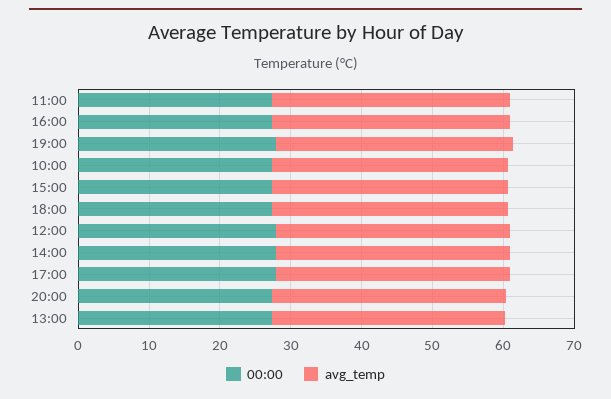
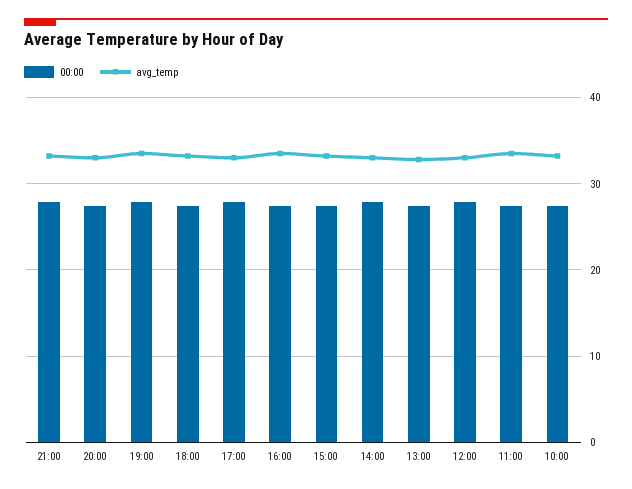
  {
    "00:00": {
      "11:00": 27,
      "16:00": 27,
      "19:00": 28,
      "10:00": 27,
      "15:00": 27,
      "18:00": 27,
      "12:00": 28,
      "14:00": 28,
      "17:00": 28,
      "20:00": 27,
-     "13:00": 27
+     "13:00": 27,
+     "21:00": 28
    },
    "avg_temp": {
      "11:00": 34,
      "16:00": 34,
      "19:00": 34,
      "10:00": 33,
      "15:00": 33,
      "18:00": 33,
      "12:00": 33,
      "14:00": 33,
      "17:00": 33,
      "20:00": 33,
-     "13:00": 33
+     "13:00": 33,
+     "21:00": 33
    }
  }

